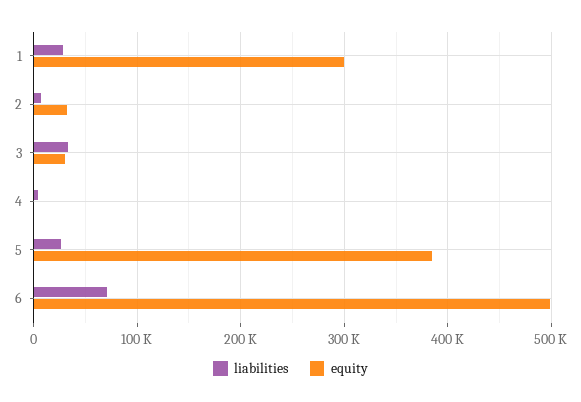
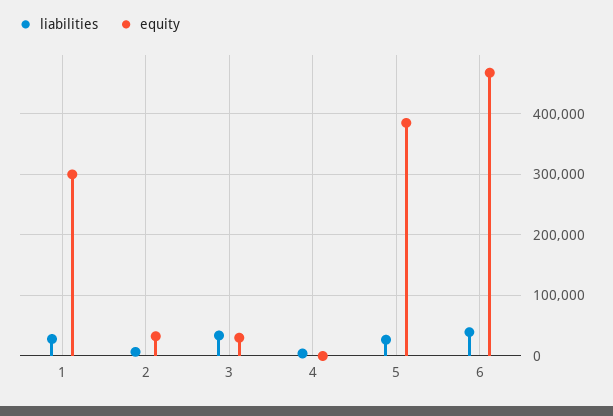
  {
    "liabilities": {
      "1": 30000,
      "2": 10000,
      "3": 30000,
      "4": 0,
      "5": 30000,
-     "6": 70000
+     "6": 40000
    },
    "equity": {
      "1": 300000,
      "2": 30000,
      "3": 30000,
      "4": 0,
      "5": 390000,
-     "6": 500000
+     "6": 470000
    }
  }

